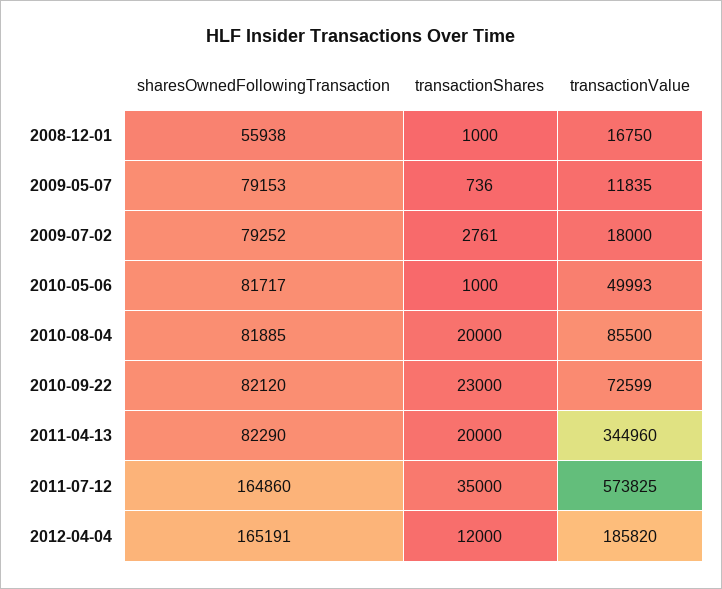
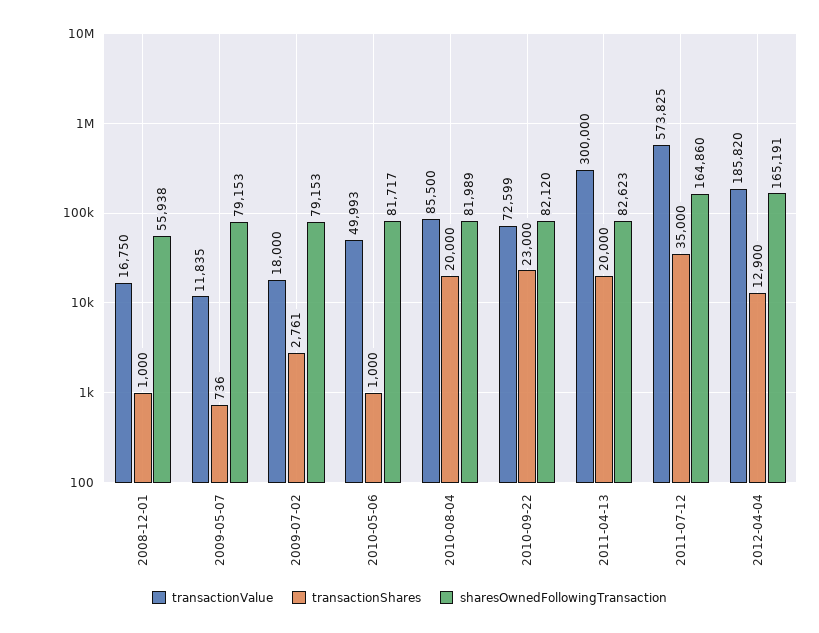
  {
    "sharesOwnedFollowingTransaction": {
      "2008-12-01": 55938,
      "2009-05-07": 79153,
-     "2009-07-02": 79252,
+     "2009-07-02": 79153,
      "2010-05-06": 81717,
-     "2010-08-04": 81885,
+     "2010-08-04": 81989,
      "2010-09-22": 82120,
-     "2011-04-13": 82290,
+     "2011-04-13": 82623,
      "2011-07-12": 164860,
      "2012-04-04": 165191
    },
    "transactionShares": {
      "2008-12-01": 1000,
      "2009-05-07": 736,
      "2009-07-02": 2761,
      "2010-05-06": 1000,
      "2010-08-04": 20000,
      "2010-09-22": 23000,
      "2011-04-13": 20000,
      "2011-07-12": 35000,
-     "2012-04-04": 12000
+     "2012-04-04": 12900
    },
    "transactionValue": {
      "2008-12-01": 16750,
      "2009-05-07": 11835,
      "2009-07-02": 18000,
      "2010-05-06": 49993,
      "2010-08-04": 85500,
      "2010-09-22": 72599,
-     "2011-04-13": 344960,
+     "2011-04-13": 300000,
      "2011-07-12": 573825,
      "2012-04-04": 185820
    }
  }

